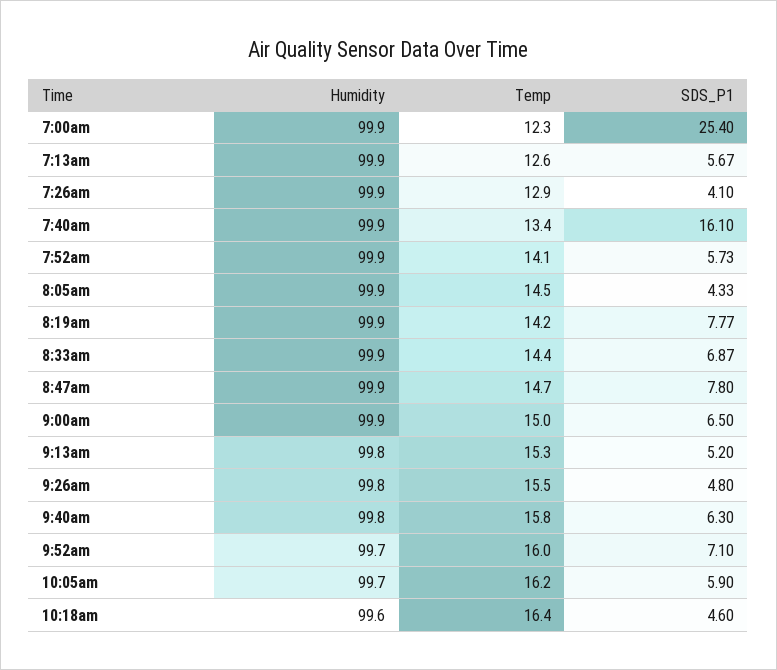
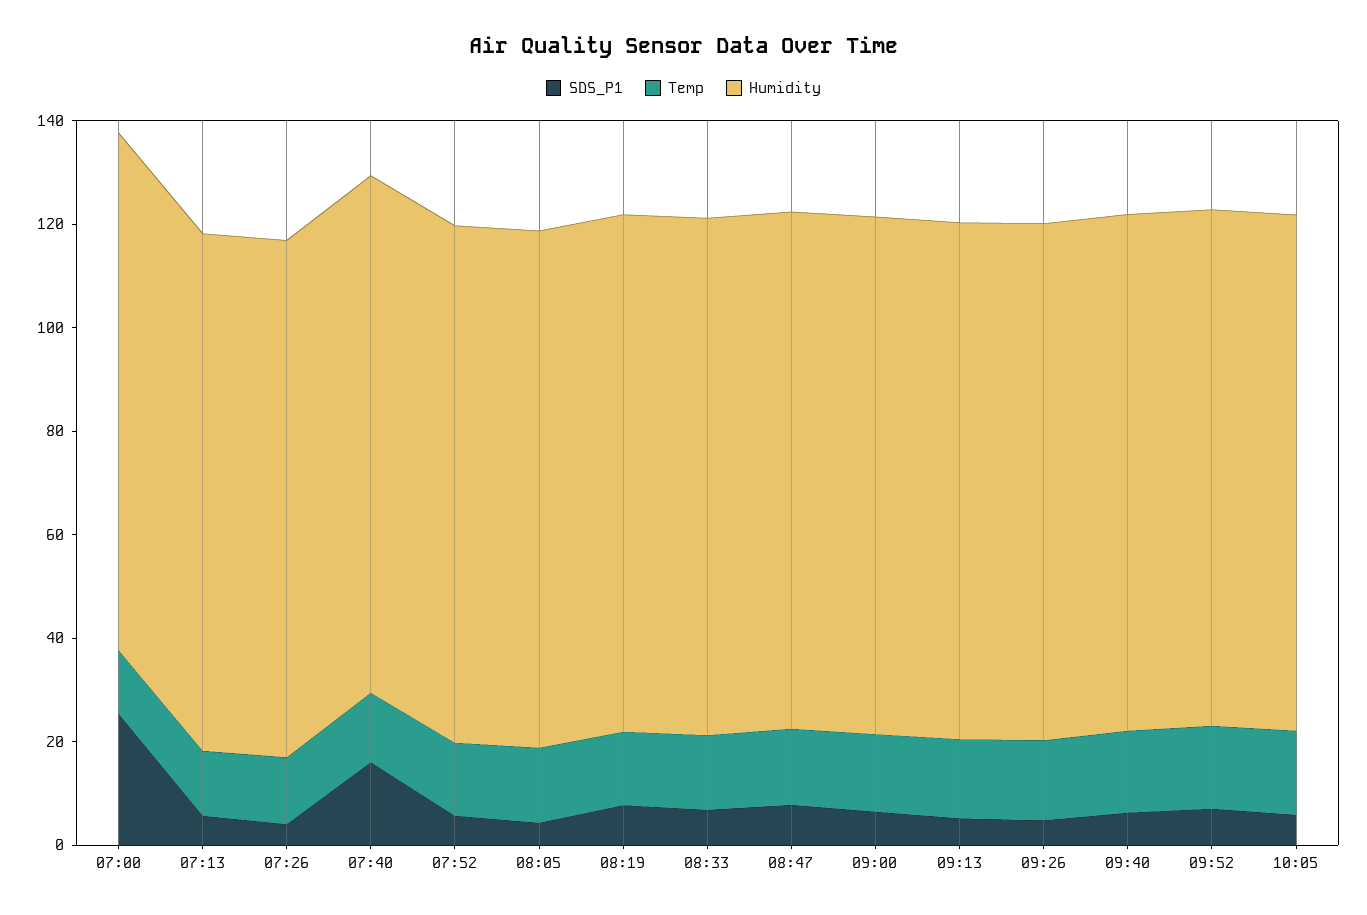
  {
    "Humidity": {
      "7:00am": 99.9,
      "7:13am": 99.9,
      "7:26am": 99.9,
      "7:40am": 99.9,
      "7:52am": 99.9,
      "8:05am": 99.9,
      "8:19am": 99.9,
      "8:33am": 99.9,
      "8:47am": 99.9,
      "9:00am": 99.9,
      "9:13am": 99.8,
      "9:26am": 99.8,
      "9:40am": 99.8,
      "9:52am": 99.7,
-     "10:05am": 99.7,
+     "10:05am": 99.7
-     "10:18am": 99.6
    },
    "Temp": {
      "7:00am": 12.3,
      "7:13am": 12.6,
      "7:26am": 12.9,
      "7:40am": 13.4,
      "7:52am": 14.1,
      "8:05am": 14.5,
      "8:19am": 14.2,
      "8:33am": 14.4,
      "8:47am": 14.7,
      "9:00am": 15,
      "9:13am": 15.3,
      "9:26am": 15.5,
      "9:40am": 15.8,
      "9:52am": 16,
-     "10:05am": 16.2,
+     "10:05am": 16.2
-     "10:18am": 16.4
    },
    "SDS_P1": {
      "7:00am": 25.4,
      "7:13am": 5.67,
      "7:26am": 4.1,
      "7:40am": 16.1,
      "7:52am": 5.73,
      "8:05am": 4.33,
      "8:19am": 7.77,
      "8:33am": 6.87,
      "8:47am": 7.8,
      "9:00am": 6.5,
      "9:13am": 5.2,
      "9:26am": 4.8,
      "9:40am": 6.3,
      "9:52am": 7.1,
-     "10:05am": 5.9,
+     "10:05am": 5.9
-     "10:18am": 4.6
    }
  }

